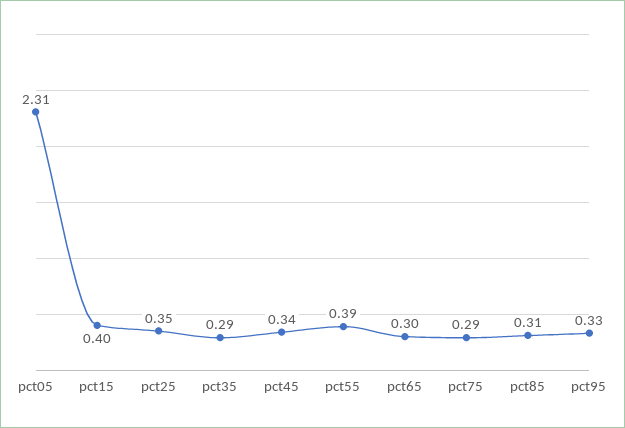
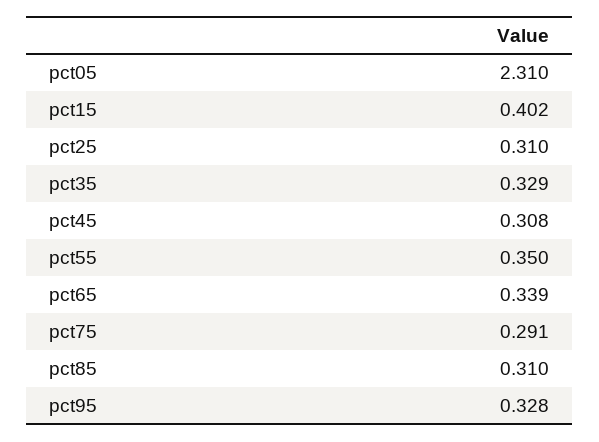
  {
    "pct05": 2.31,
    "pct15": 0.402,
-   "pct25": 0.35,
+   "pct25": 0.31,
-   "pct35": 0.29,
+   "pct35": 0.329,
-   "pct45": 0.34,
+   "pct45": 0.308,
-   "pct55": 0.39,
+   "pct55": 0.35,
-   "pct65": 0.3,
+   "pct65": 0.339,
    "pct75": 0.291,
    "pct85": 0.31,
    "pct95": 0.328
  }

